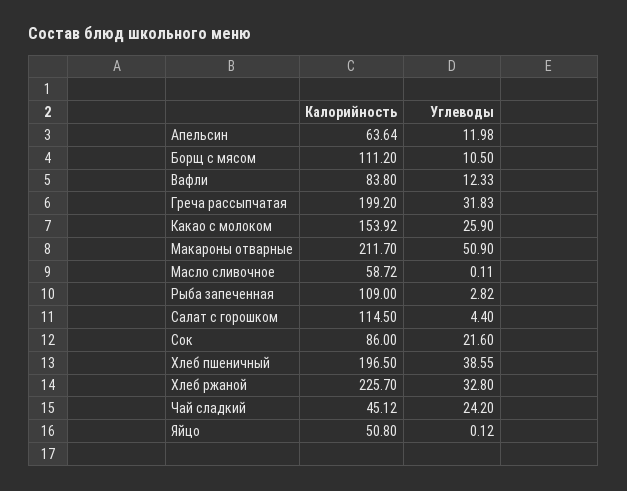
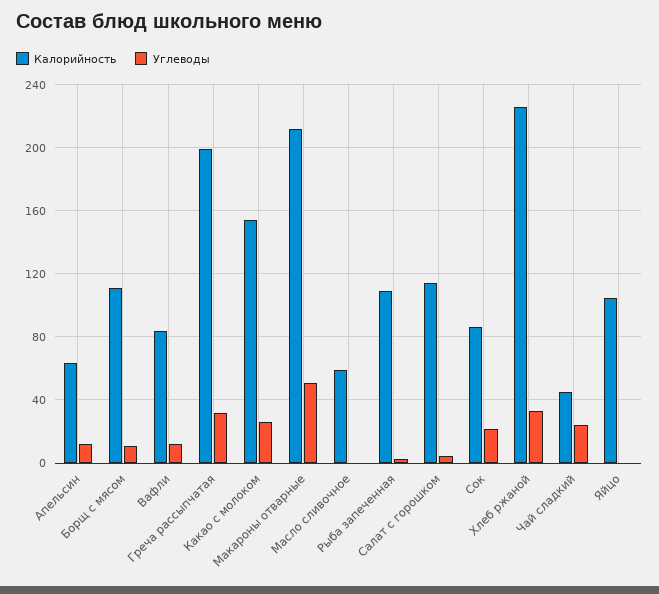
  {
    "Калорийность": {
      "Апельсин": 63.64,
      "Борщ с мясом": 111.2,
      "Вафли": 83.8,
      "Греча рассыпчатая": 199.2,
      "Какао с молоком": 153.92,
      "Макароны отварные": 211.7,
      "Масло сливочное": 58.72,
      "Рыба запеченная": 109,
      "Салат с горошком": 114.5,
      "Сок": 86,
-     "Хлеб пшеничный": 196.5,
      "Хлеб ржаной": 225.7,
      "Чай сладкий": 45.12,
-     "Яйцо": 50.8
+     "Яйцо": 105
    },
    "Углеводы": {
      "Апельсин": 11.98,
      "Борщ с мясом": 10.5,
      "Вафли": 12.33,
      "Греча рассыпчатая": 31.83,
      "Какао с молоком": 25.9,
      "Макароны отварные": 50.9,
      "Масло сливочное": 0.11,
      "Рыба запеченная": 2.82,
      "Салат с горошком": 4.4,
      "Сок": 21.6,
-     "Хлеб пшеничный": 38.55,
      "Хлеб ржаной": 32.8,
      "Чай сладкий": 24.2,
      "Яйцо": 0.12
    }
  }

